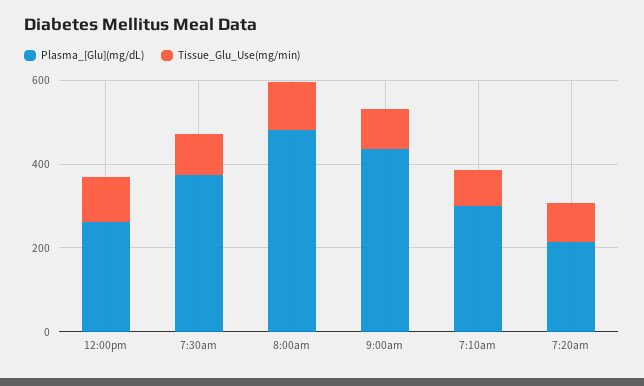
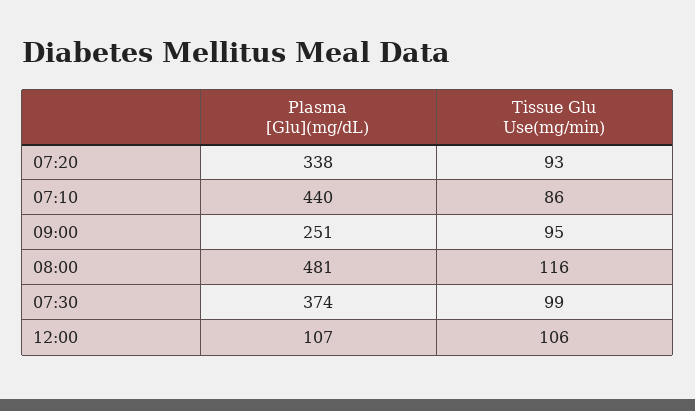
  {
    "Plasma_[Glu](mg/dL)": {
-     "12:00pm": 250,
+     "12:00pm": 107,
      "7:30am": 374,
      "8:00am": 481,
-     "9:00am": 450,
+     "9:00am": 251,
-     "7:10am": 300,
+     "7:10am": 440,
-     "7:20am": 200
+     "7:20am": 338
    },
    "Tissue_Glu_Use(mg/min)": {
      "12:00pm": 106,
      "7:30am": 99,
      "8:00am": 116,
      "9:00am": 95,
      "7:10am": 86,
      "7:20am": 93
    }
  }

